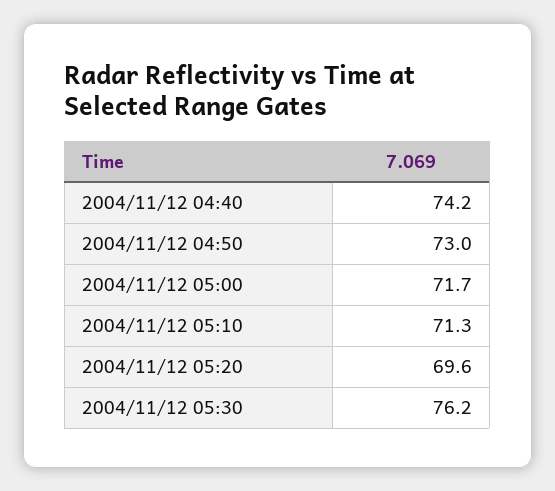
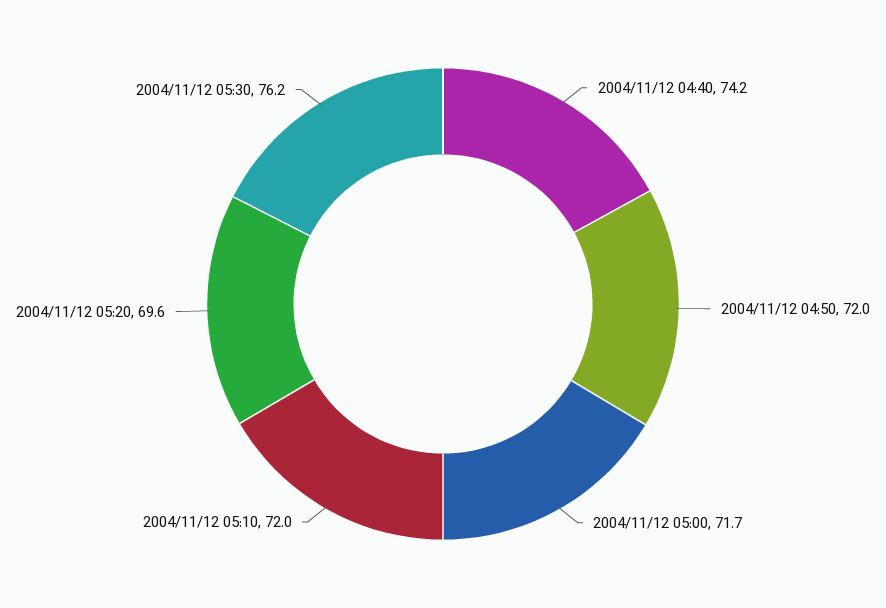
  {
    "2004/11/12 04:40": 74.2,
-   "2004/11/12 04:50": 73,
+   "2004/11/12 04:50": 72,
    "2004/11/12 05:00": 71.7,
-   "2004/11/12 05:10": 71.3,
+   "2004/11/12 05:10": 72,
    "2004/11/12 05:20": 69.6,
    "2004/11/12 05:30": 76.2
  }

